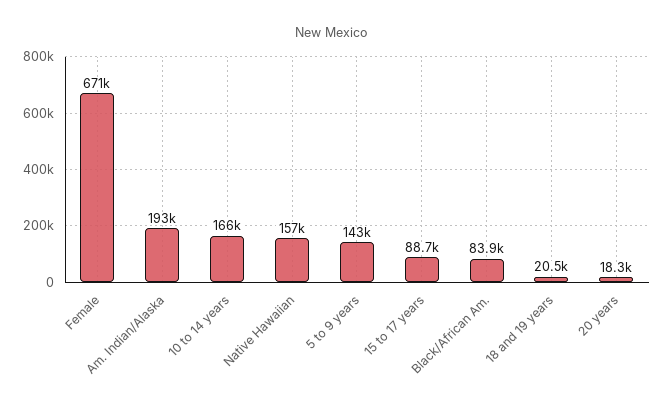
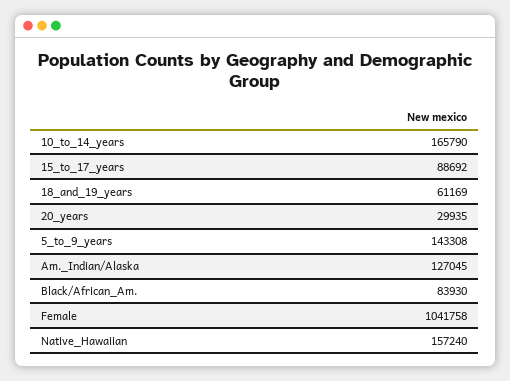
  {
-   "Female": 671000,
+   "Female": 1041758,
-   "Am. Indian/Alaska": 193000,
+   "Am. Indian/Alaska": 127045,
    "10 to 14 years": 165790,
    "Native Hawaiian": 157240,
    "5 to 9 years": 143308,
    "15 to 17 years": 88692,
    "Black/African Am.": 83930,
-   "18 and 19 years": 20500,
+   "18 and 19 years": 61169,
-   "20 years": 18300
+   "20 years": 29935
  }

